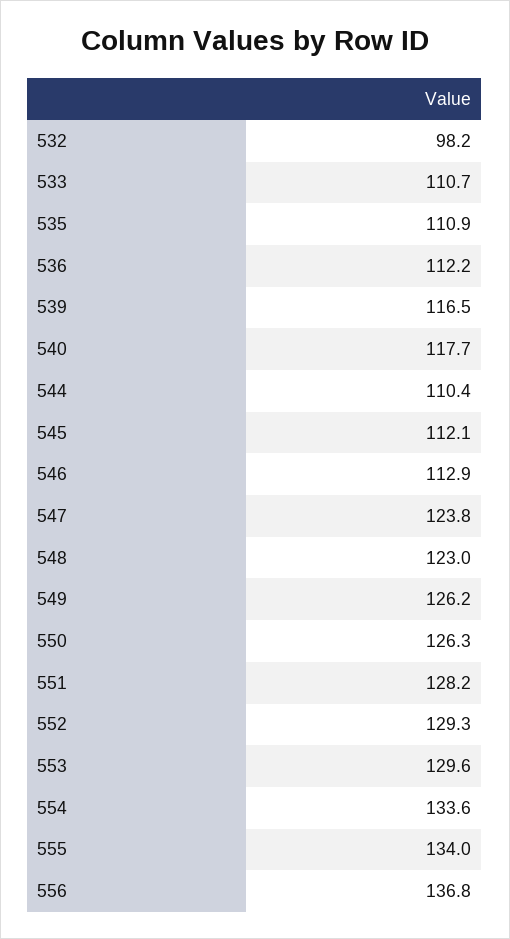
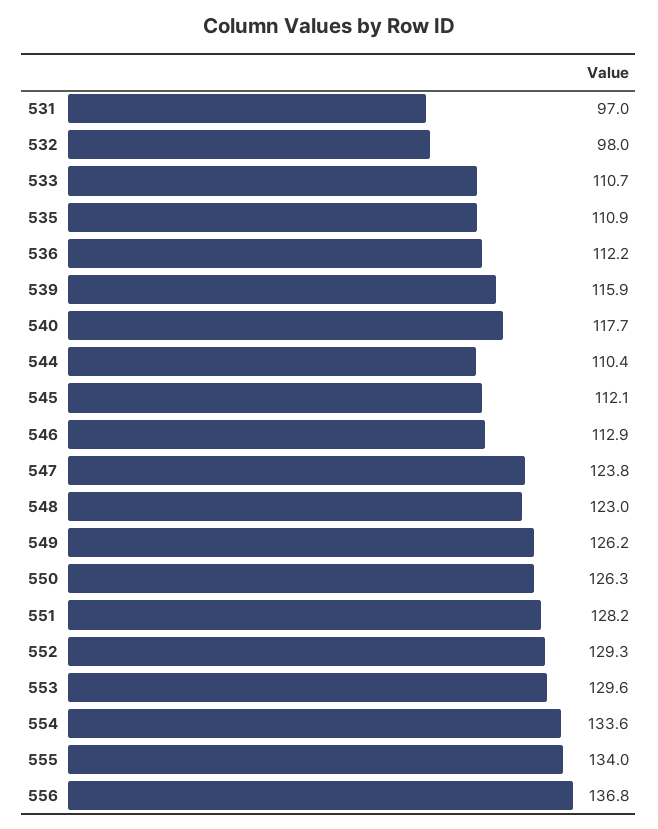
  {
-   "532": 98.2,
+   "532": 98,
    "533": 110.7,
    "535": 110.9,
    "536": 112.2,
-   "539": 116.5,
+   "539": 115.9,
    "540": 117.7,
    "544": 110.4,
    "545": 112.1,
    "546": 112.9,
    "547": 123.8,
    "548": 123,
    "549": 126.2,
    "550": 126.3,
    "551": 128.2,
    "552": 129.3,
    "553": 129.6,
    "554": 133.6,
    "555": 134,
-   "556": 136.8
+   "556": 136.8,
+   "531": 97
  }

